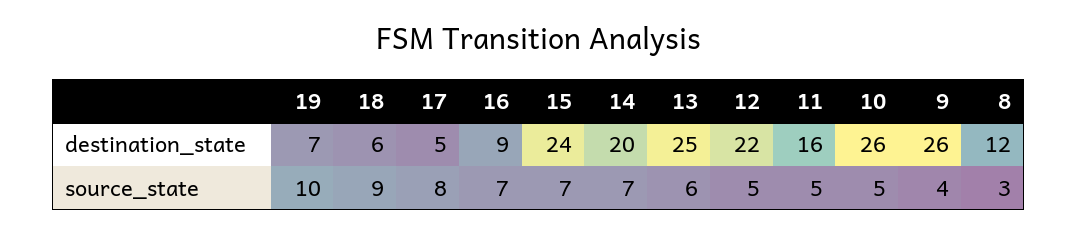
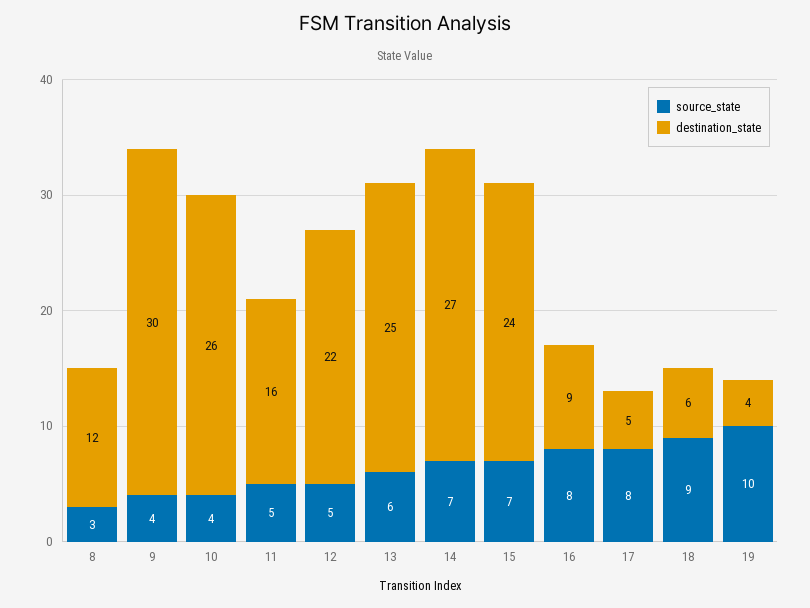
  {
    "destination_state": {
-     "19": 7,
+     "19": 4,
      "18": 6,
      "17": 5,
      "16": 9,
      "15": 24,
-     "14": 20,
+     "14": 27,
      "13": 25,
      "12": 22,
      "11": 16,
      "10": 26,
-     "9": 26,
+     "9": 30,
      "8": 12
    },
    "source_state": {
      "19": 10,
      "18": 9,
      "17": 8,
-     "16": 7,
+     "16": 8,
      "15": 7,
      "14": 7,
      "13": 6,
      "12": 5,
      "11": 5,
-     "10": 5,
+     "10": 4,
      "9": 4,
      "8": 3
    }
  }

